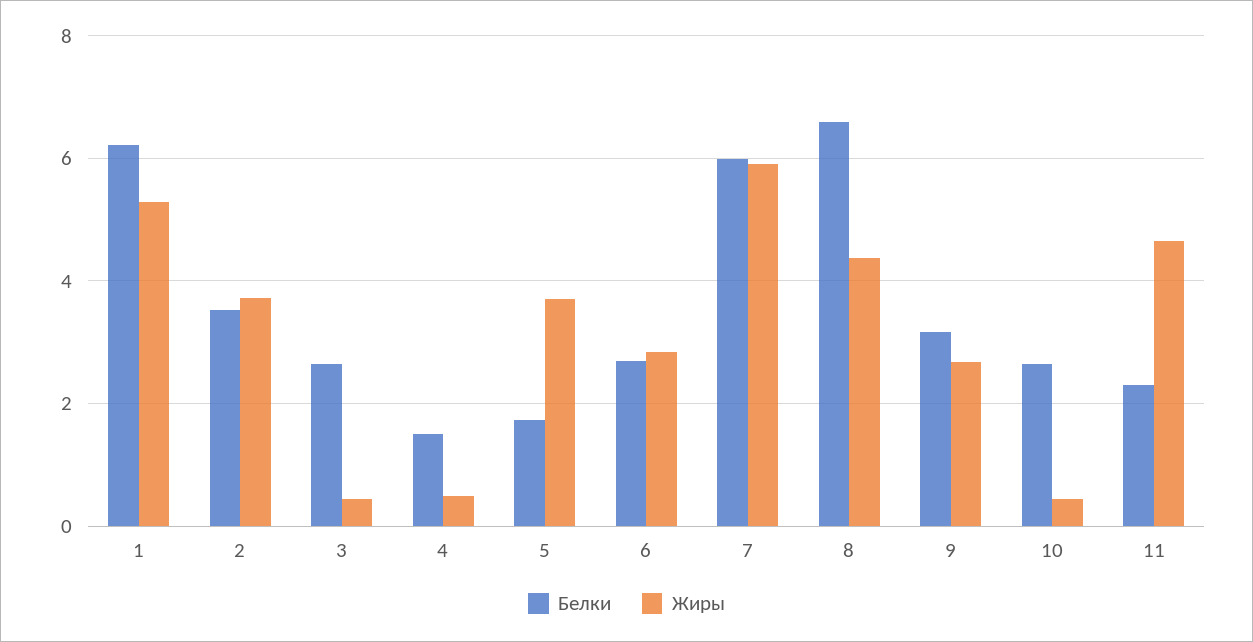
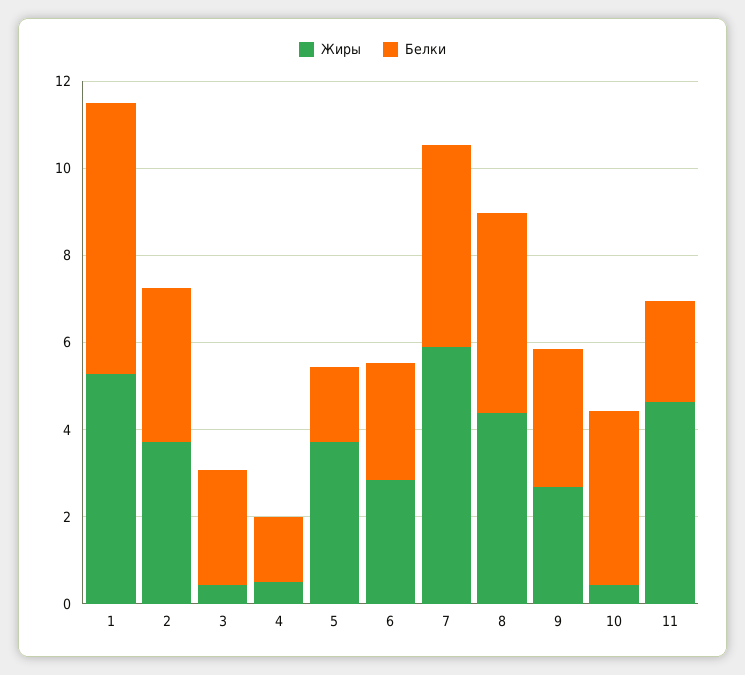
  {
    "Белки": {
      "1": 6.2,
      "2": 3.6,
      "3": 2.6,
      "4": 1.6,
      "5": 1.8,
      "6": 2.6,
-     "7": 6,
+     "7": 4.5,
-     "8": 6.6,
+     "8": 4.5,
      "9": 3.2,
-     "10": 2.6,
+     "10": 4,
      "11": 2.4
    },
    "Жиры": {
      "1": 5.2,
      "2": 3.8,
      "3": 0.4,
      "4": 0.6,
      "5": 3.8,
      "6": 2.8,
      "7": 6,
      "8": 4.4,
      "9": 2.6,
      "10": 0.4,
      "11": 4.6
    }
  }

